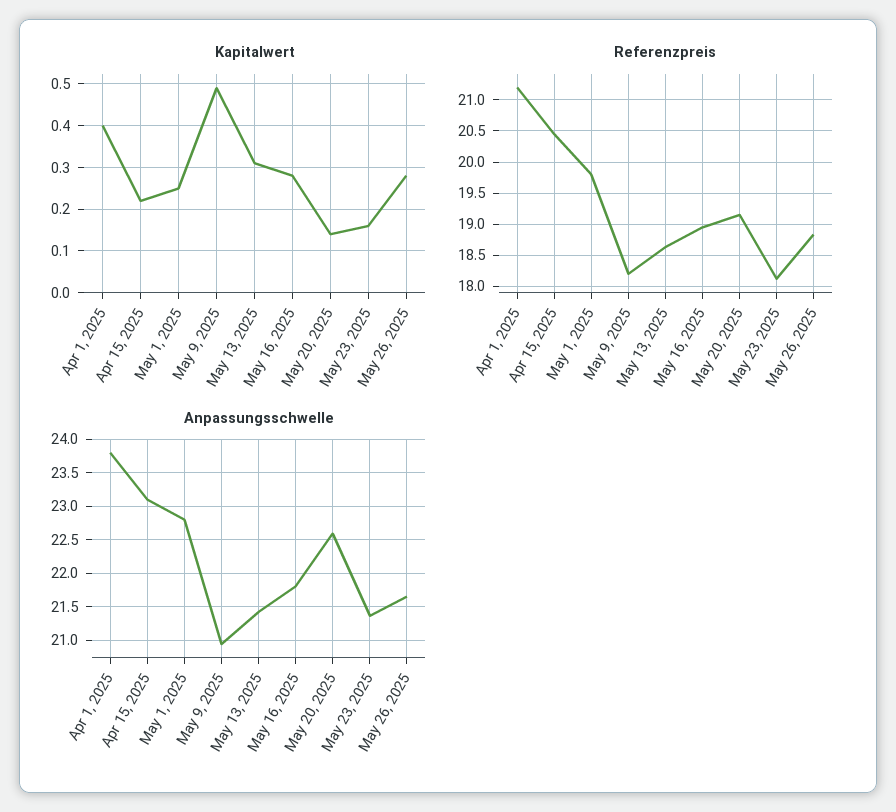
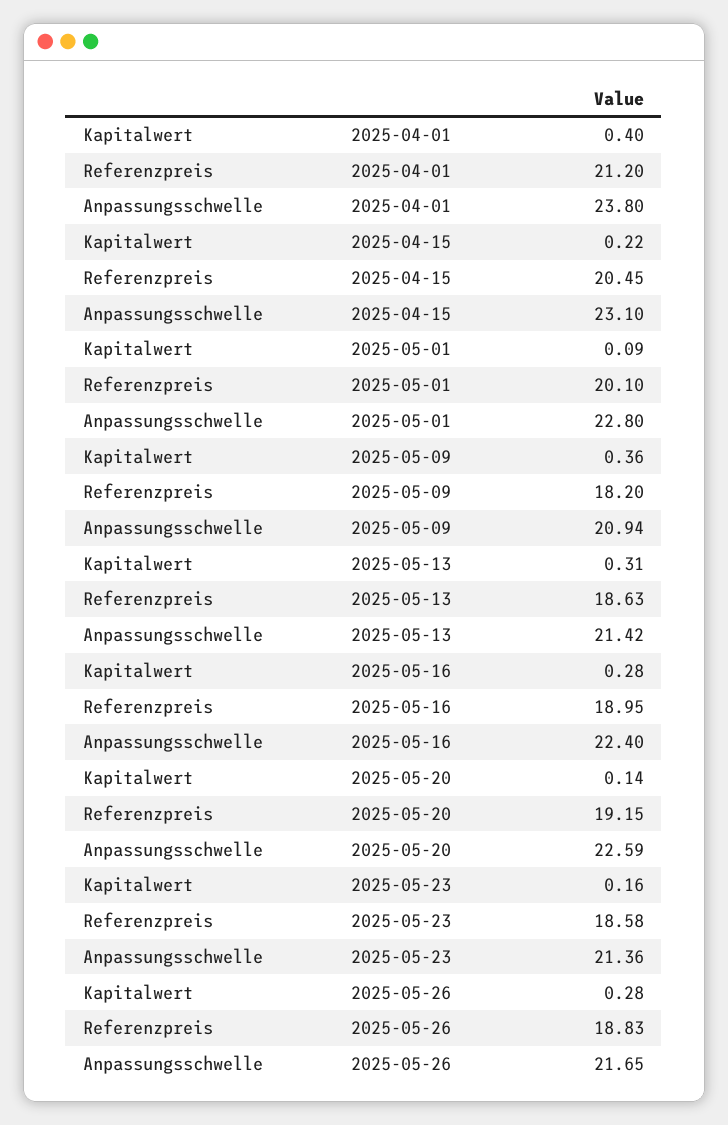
  {
    "Kapitalwert": {
      "Apr 1, 2025": 0.4,
      "Apr 15, 2025": 0.22,
-     "May 1, 2025": 0.25,
+     "May 1, 2025": 0.09,
-     "May 9, 2025": 0.5,
+     "May 9, 2025": 0.36,
      "May 13, 2025": 0.31,
      "May 16, 2025": 0.28,
      "May 20, 2025": 0.14,
      "May 23, 2025": 0.16,
      "May 26, 2025": 0.28
    },
    "Referenzpreis": {
      "Apr 1, 2025": 21.2,
      "Apr 15, 2025": 20.45,
-     "May 1, 2025": 19.8,
+     "May 1, 2025": 20.1,
      "May 9, 2025": 18.2,
      "May 13, 2025": 18.63,
      "May 16, 2025": 18.95,
      "May 20, 2025": 19.15,
-     "May 23, 2025": 18.1,
+     "May 23, 2025": 18.58,
      "May 26, 2025": 18.83
    },
    "Anpassungsschwelle": {
      "Apr 1, 2025": 23.8,
      "Apr 15, 2025": 23.1,
      "May 1, 2025": 22.8,
      "May 9, 2025": 20.94,
      "May 13, 2025": 21.42,
-     "May 16, 2025": 21.8,
+     "May 16, 2025": 22.4,
      "May 20, 2025": 22.59,
      "May 23, 2025": 21.36,
      "May 26, 2025": 21.65
    }
  }

